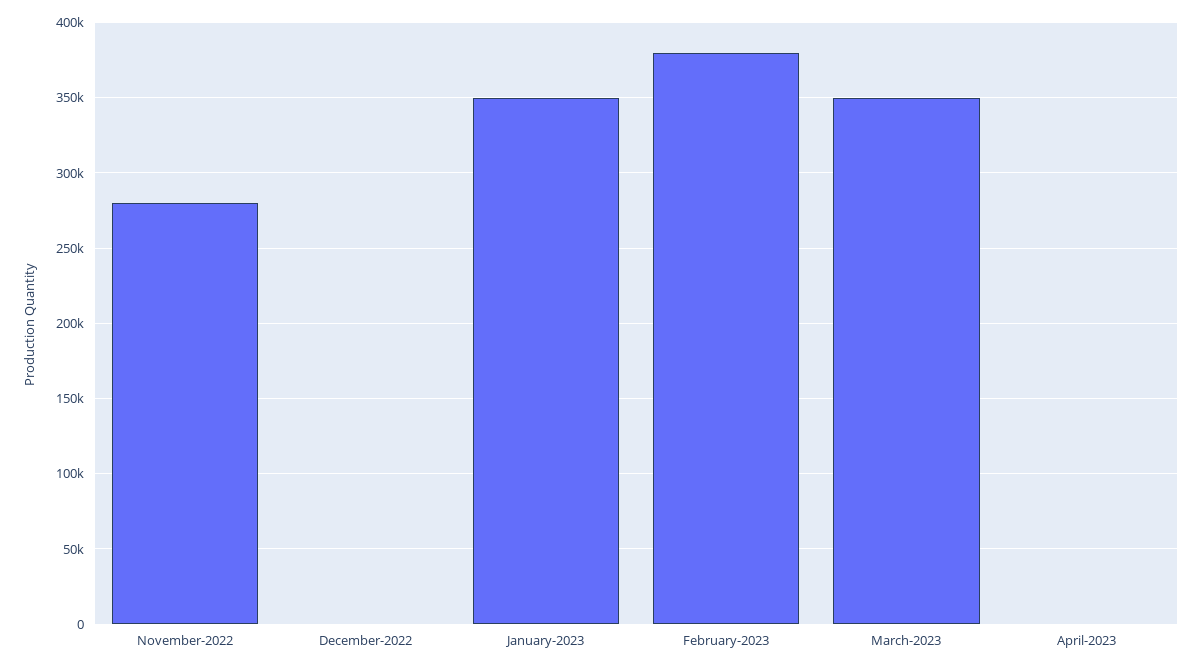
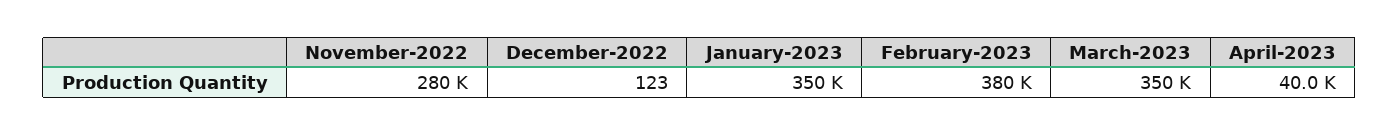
  {
    "November-2022": 280000,
    "December-2022": 123,
    "January-2023": 350000,
    "February-2023": 380000,
    "March-2023": 350000,
-   "April-2023": 0
+   "April-2023": 40000
  }

